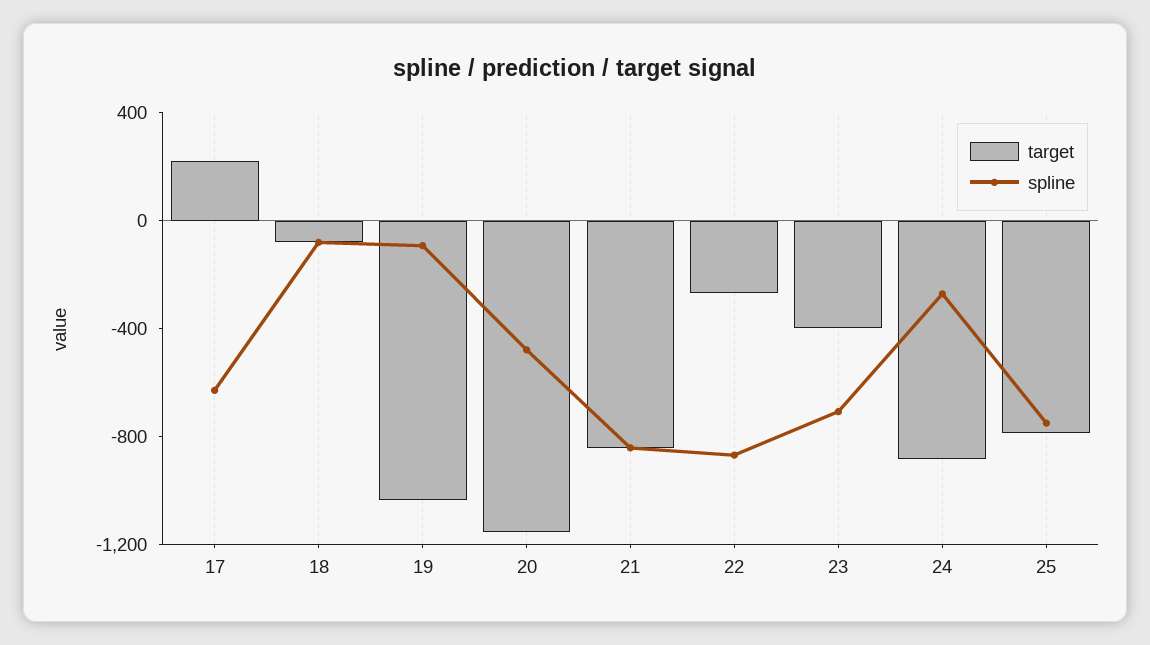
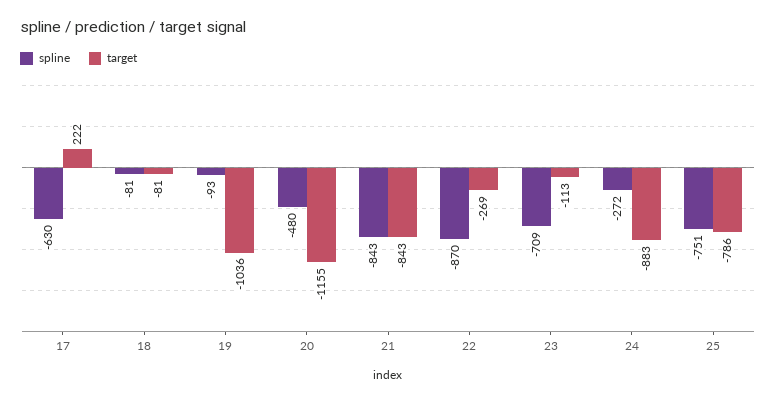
  {
    "target": {
      "17": 222,
      "18": -81,
      "19": -1036,
      "20": -1155,
      "21": -843,
      "22": -269,
-     "23": -400,
+     "23": -113,
      "24": -883,
      "25": -786
    },
    "spline": {
      "17": -630,
      "18": -81,
      "19": -93,
      "20": -480,
      "21": -843,
      "22": -870,
      "23": -709,
      "24": -272,
      "25": -751
    }
  }

